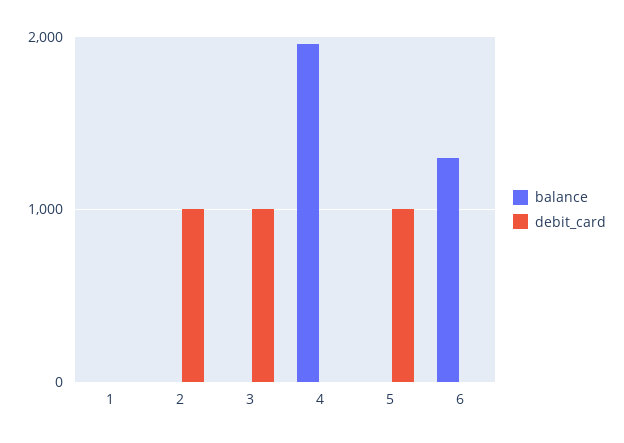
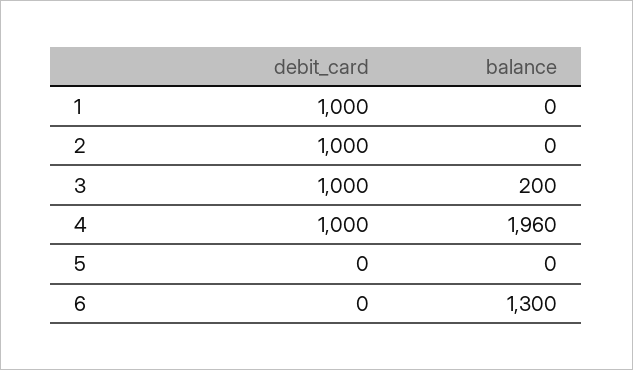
  {
    "balance": {
      "1": 0,
      "2": 0,
-     "3": 0,
+     "3": 200,
      "4": 1960,
      "5": 0,
      "6": 1300
    },
    "debit_card": {
-     "1": 0,
+     "1": 1000,
      "2": 1000,
      "3": 1000,
-     "4": 0,
+     "4": 1000,
-     "5": 1000,
+     "5": 0,
      "6": 0
    }
  }

